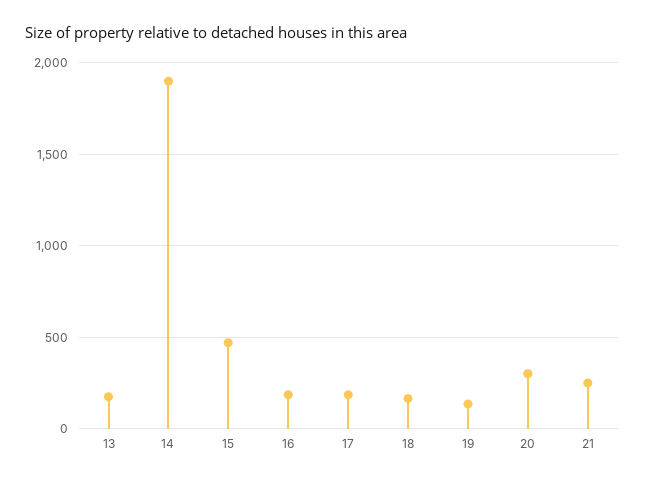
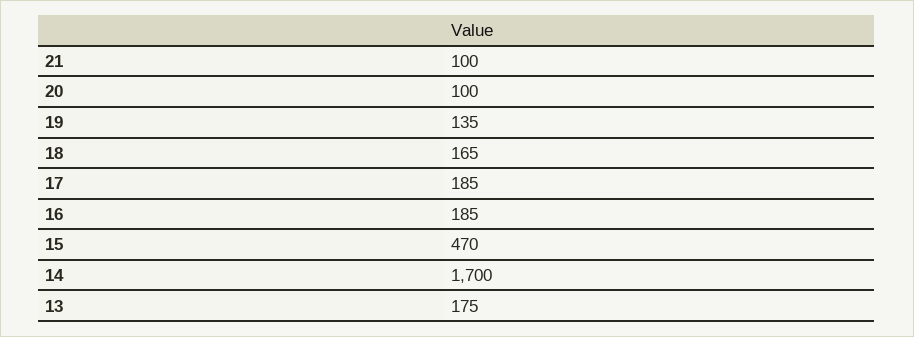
  {
    "13": 175,
-   "14": 1900,
+   "14": 1700,
    "15": 470,
    "16": 185,
    "17": 185,
    "18": 165,
    "19": 135,
-   "20": 300,
+   "20": 100,
-   "21": 250
+   "21": 100
  }

